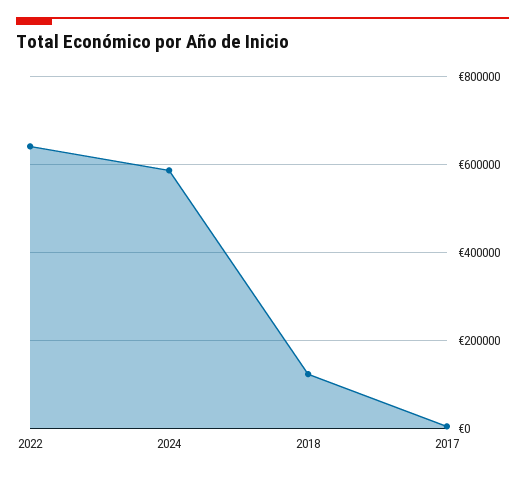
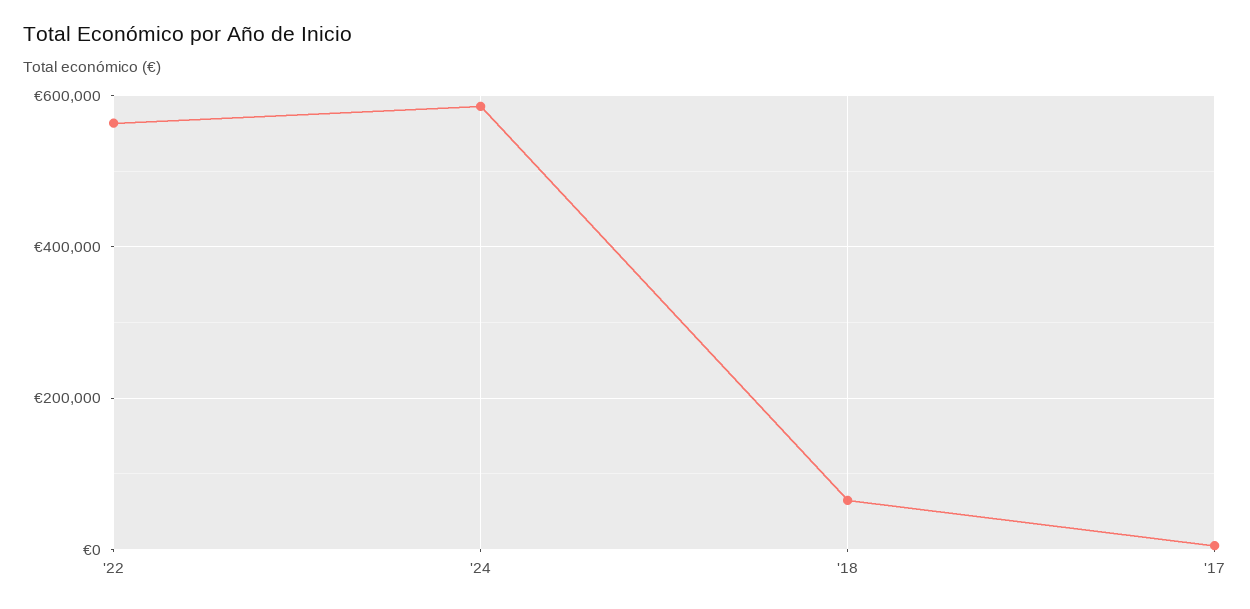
  {
-   "2022": 640000,
+   "2022": 560000,
    "2024": 580000,
-   "2018": 120000,
+   "2018": 60000,
    "2017": 0
  }

